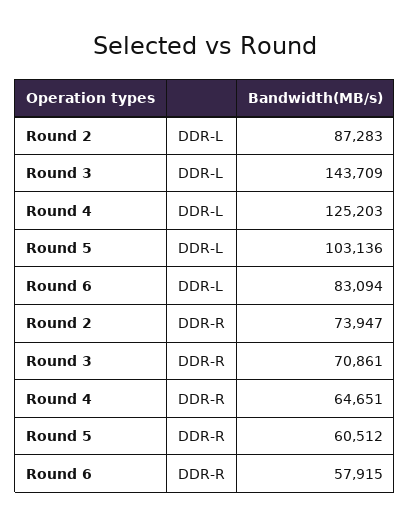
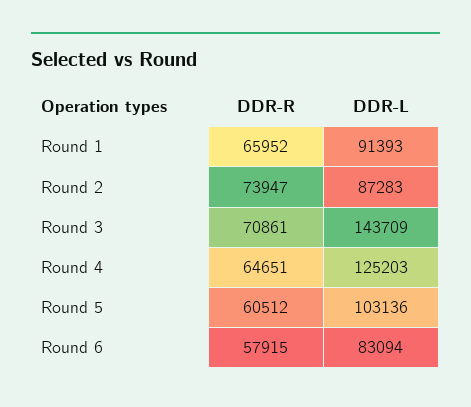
  {
    "Round 2": {
      "DDR-L": 87283,
      "DDR-R": 73947
    },
    "Round 3": {
      "DDR-L": 143709,
      "DDR-R": 70861
    },
    "Round 4": {
      "DDR-L": 125203,
      "DDR-R": 64651
    },
    "Round 5": {
      "DDR-L": 103136,
      "DDR-R": 60512
    },
    "Round 6": {
      "DDR-L": 83094,
      "DDR-R": 57915
-   }
+   },
+   "Round 1": {
+     "DDR-R": 65952,
+     "DDR-L": 91393
+   }
  }

